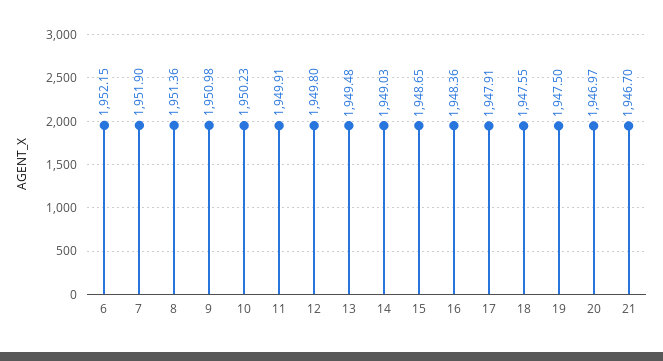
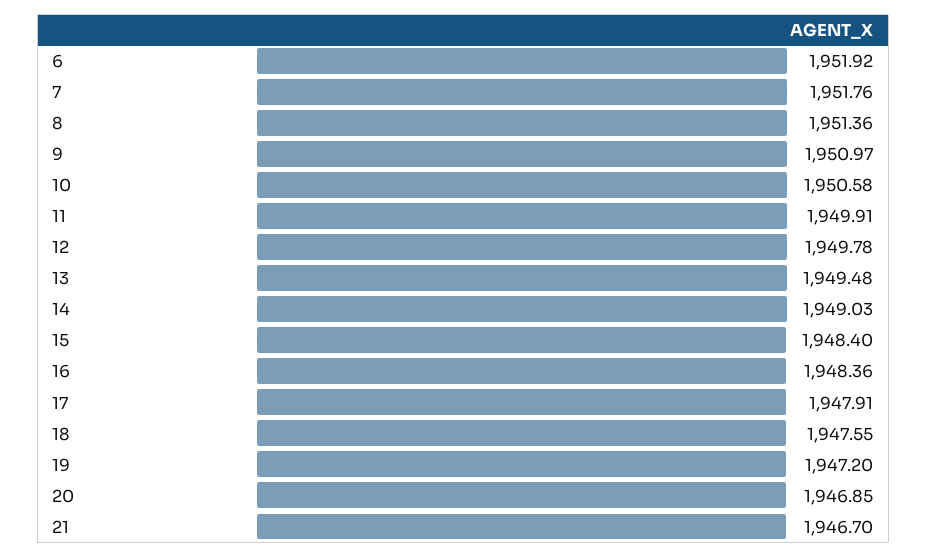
  {
-   "6": 1952.15,
+   "6": 1951.92,
-   "7": 1951.9,
+   "7": 1951.76,
    "8": 1951.36,
-   "9": 1950.98,
+   "9": 1950.97,
-   "10": 1950.23,
+   "10": 1950.58,
    "11": 1949.91,
-   "12": 1949.8,
+   "12": 1949.78,
    "13": 1949.48,
    "14": 1949.03,
-   "15": 1948.65,
+   "15": 1948.4,
    "16": 1948.36,
    "17": 1947.91,
    "18": 1947.55,
-   "19": 1947.5,
+   "19": 1947.2,
-   "20": 1946.97,
+   "20": 1946.85,
    "21": 1946.7
  }

